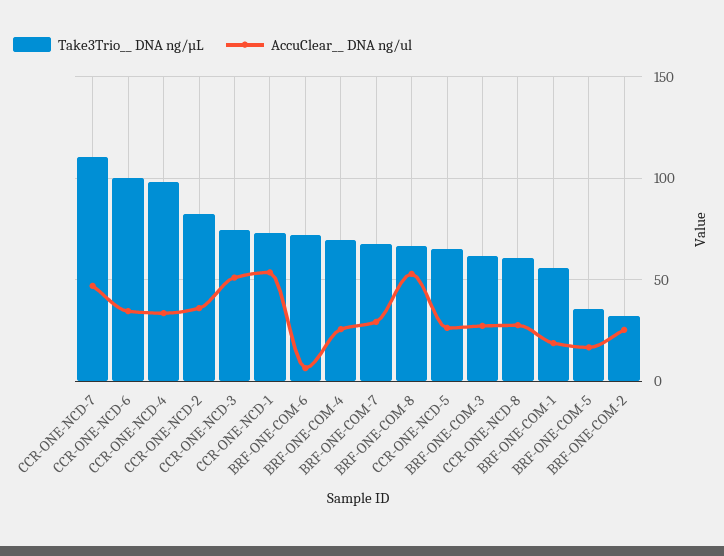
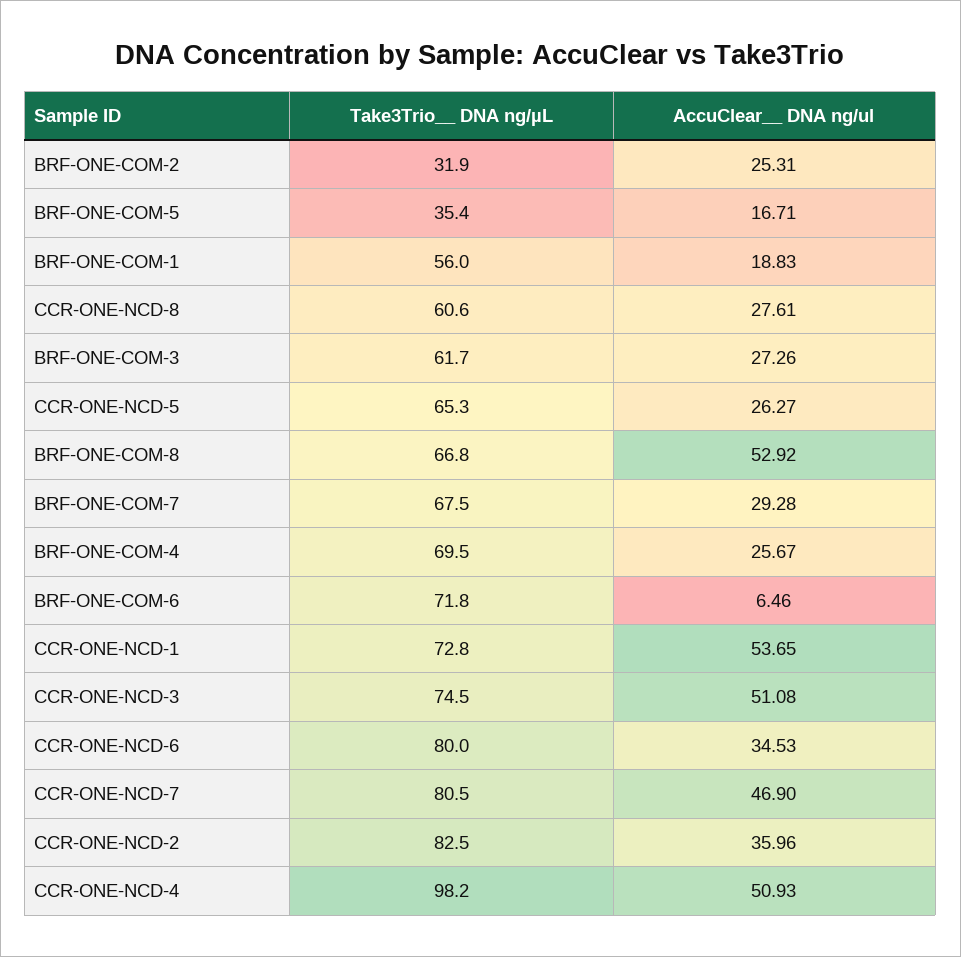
  {
    "Take3Trio__ DNA ng/µL": {
-     "CCR-ONE-NCD-7": 110,
+     "CCR-ONE-NCD-7": 80.5,
-     "CCR-ONE-NCD-6": 100,
+     "CCR-ONE-NCD-6": 80,
      "CCR-ONE-NCD-4": 98.2,
      "CCR-ONE-NCD-2": 82.5,
      "CCR-ONE-NCD-3": 74.5,
      "CCR-ONE-NCD-1": 72.8,
      "BRF-ONE-COM-6": 71.8,
      "BRF-ONE-COM-4": 69.5,
      "BRF-ONE-COM-7": 67.5,
      "BRF-ONE-COM-8": 66.8,
      "CCR-ONE-NCD-5": 65.3,
      "BRF-ONE-COM-3": 61.7,
      "CCR-ONE-NCD-8": 60.6,
      "BRF-ONE-COM-1": 56,
      "BRF-ONE-COM-5": 35.4,
      "BRF-ONE-COM-2": 31.9
    },
    "AccuClear__ DNA ng/ul": {
      "CCR-ONE-NCD-7": 46.9,
      "CCR-ONE-NCD-6": 34.53,
-     "CCR-ONE-NCD-4": 35,
+     "CCR-ONE-NCD-4": 50.93,
      "CCR-ONE-NCD-2": 35.96,
      "CCR-ONE-NCD-3": 51.08,
      "CCR-ONE-NCD-1": 53.65,
      "BRF-ONE-COM-6": 6.46,
      "BRF-ONE-COM-4": 25.67,
      "BRF-ONE-COM-7": 29.28,
      "BRF-ONE-COM-8": 52.92,
      "CCR-ONE-NCD-5": 26.27,
      "BRF-ONE-COM-3": 27.26,
      "CCR-ONE-NCD-8": 27.61,
      "BRF-ONE-COM-1": 18.83,
      "BRF-ONE-COM-5": 16.71,
      "BRF-ONE-COM-2": 25.31
    }
  }

